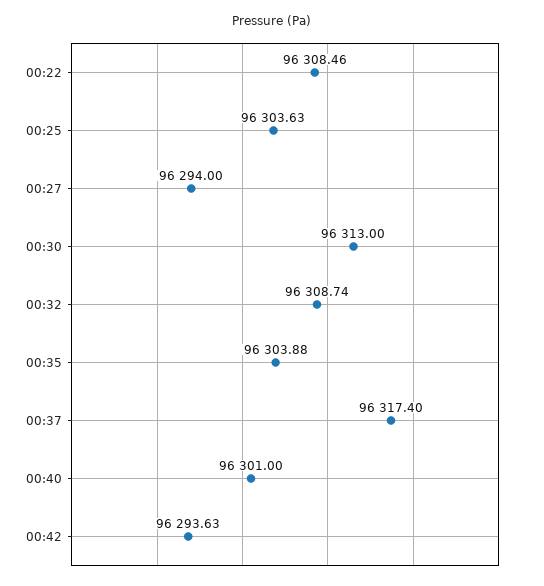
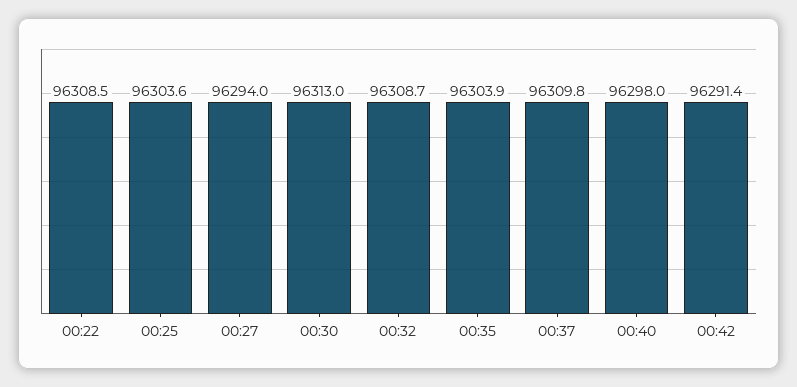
  {
    "00:22": 96308.46,
    "00:25": 96303.63,
    "00:27": 96294,
    "00:30": 96313,
    "00:32": 96308.74,
    "00:35": 96303.88,
-   "00:37": 96317.4,
+   "00:37": 96309.8,
-   "00:40": 96301,
+   "00:40": 96298,
-   "00:42": 96293.63
+   "00:42": 96291.4
  }

